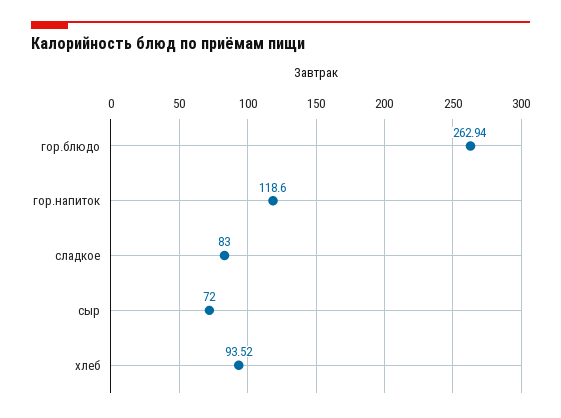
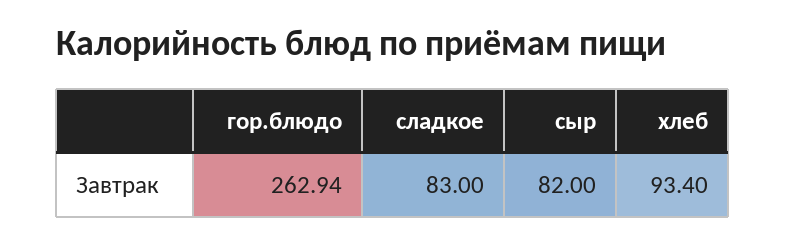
  {
    "гор.блюдо": 262.94,
-   "гор.напиток": 118.6,
    "сладкое": 83,
-   "сыр": 72,
+   "сыр": 82,
-   "хлеб": 93.52
+   "хлеб": 93.4
  }

